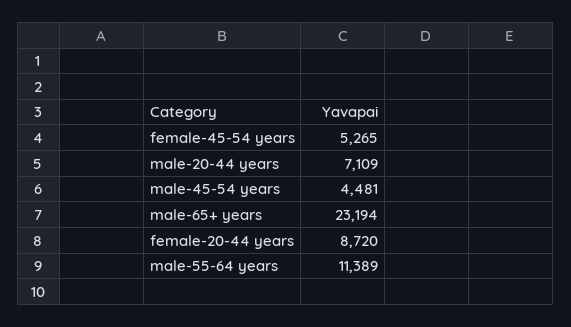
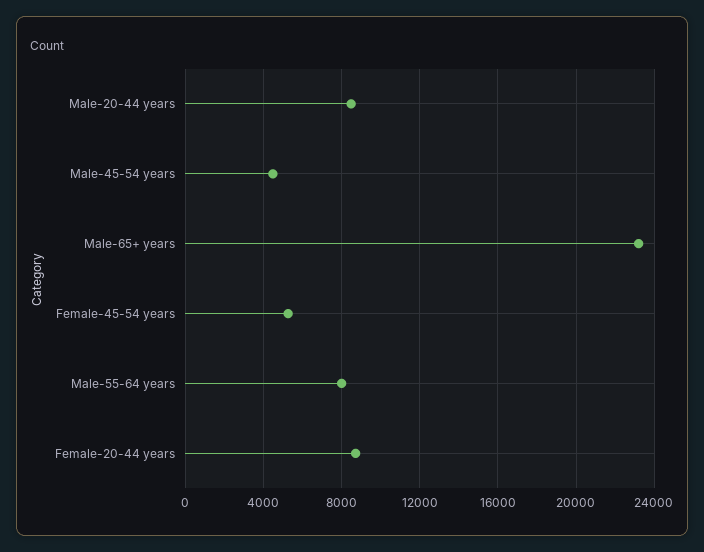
  {
    "female-45-54 years": 5265,
-   "male-20-44 years": 7109,
+   "male-20-44 years": 8500,
    "male-45-54 years": 4481,
    "male-65+ years": 23194,
    "female-20-44 years": 8720,
-   "male-55-64 years": 11389
+   "male-55-64 years": 8000
  }

